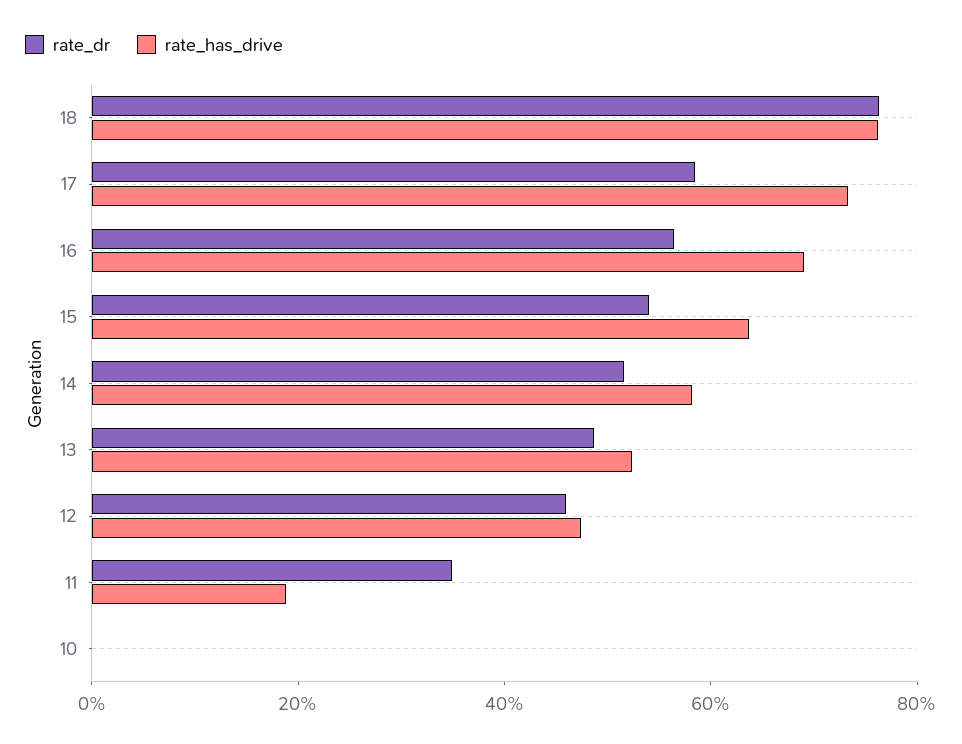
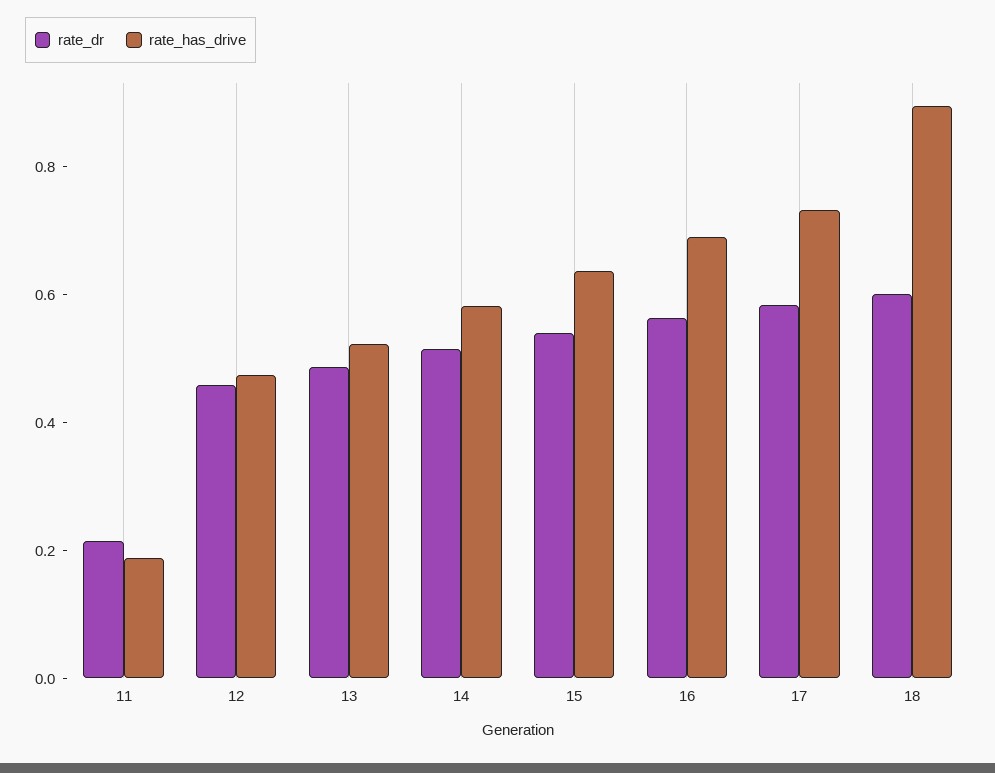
  {
    "rate_dr": {
-     "18": 0.75,
+     "18": 0.6,
      "17": 0.6,
      "16": 0.55,
      "15": 0.55,
      "14": 0.5,
      "13": 0.5,
      "12": 0.45,
-     "11": 0.35,
+     "11": 0.2
-     "10": 0
    },
    "rate_has_drive": {
-     "18": 0.75,
+     "18": 0.9,
      "17": 0.75,
      "16": 0.7,
      "15": 0.65,
      "14": 0.6,
      "13": 0.5,
      "12": 0.45,
-     "11": 0.2,
+     "11": 0.2
-     "10": 0
    }
  }

